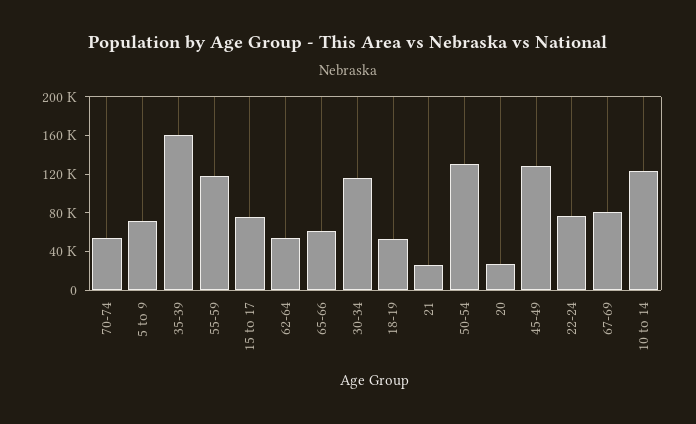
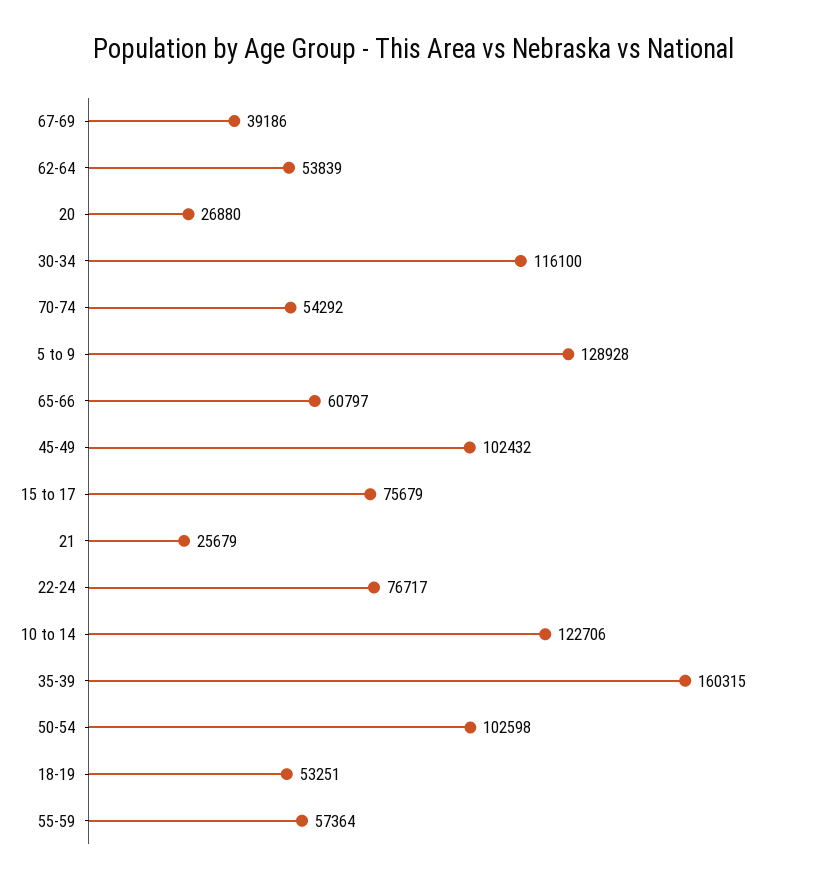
  {
    "70-74": 54292,
-   "5 to 9": 70000,
+   "5 to 9": 128928,
    "35-39": 160315,
-   "55-59": 120000,
+   "55-59": 57364,
    "15 to 17": 75679,
    "62-64": 53839,
    "65-66": 60797,
    "30-34": 116100,
    "18-19": 53251,
    "21": 25679,
-   "50-54": 130000,
+   "50-54": 102598,
    "20": 26880,
-   "45-49": 130000,
+   "45-49": 102432,
    "22-24": 76717,
-   "67-69": 80000,
+   "67-69": 39186,
    "10 to 14": 122706
  }

